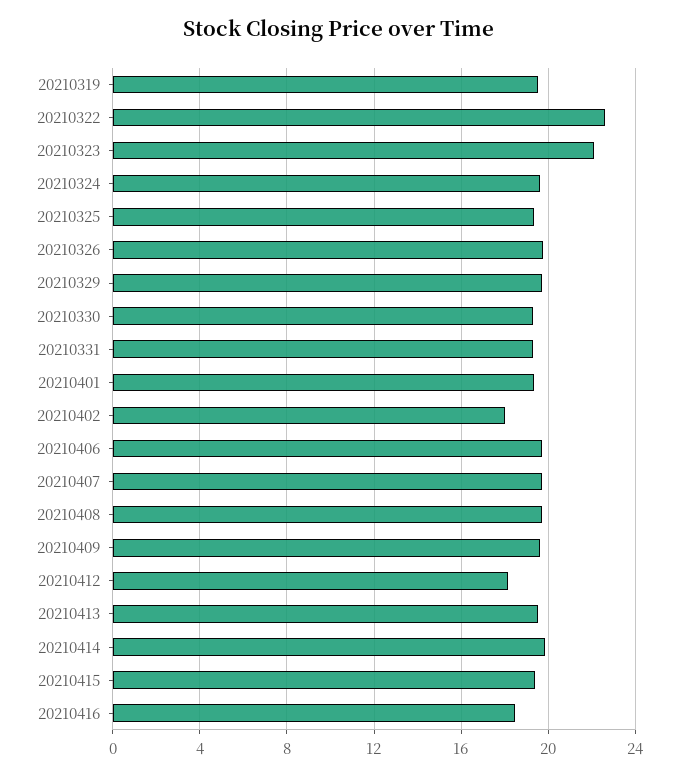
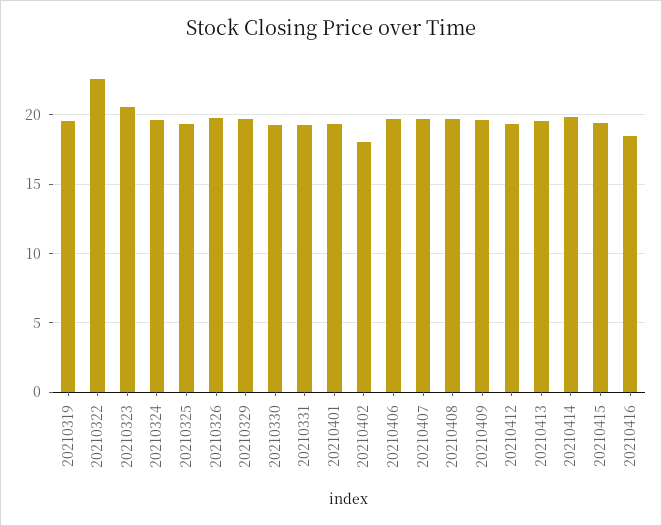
  {
    "20210319": 19.5,
    "20210322": 22.5,
-   "20210323": 22,
+   "20210323": 20.5,
    "20210324": 19.5,
    "20210325": 19.5,
    "20210326": 20,
    "20210329": 19.5,
    "20210330": 19.5,
    "20210331": 19.5,
    "20210401": 19.5,
    "20210402": 18,
    "20210406": 19.5,
    "20210407": 19.5,
    "20210408": 19.5,
    "20210409": 19.5,
-   "20210412": 18,
+   "20210412": 19.5,
    "20210413": 19.5,
    "20210414": 20,
    "20210415": 19.5,
    "20210416": 18.5
  }

